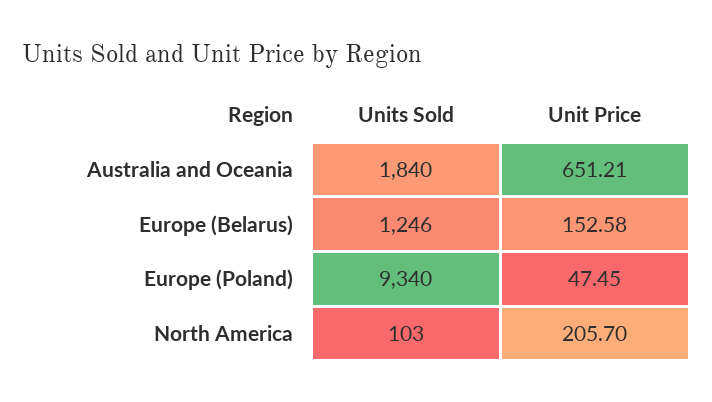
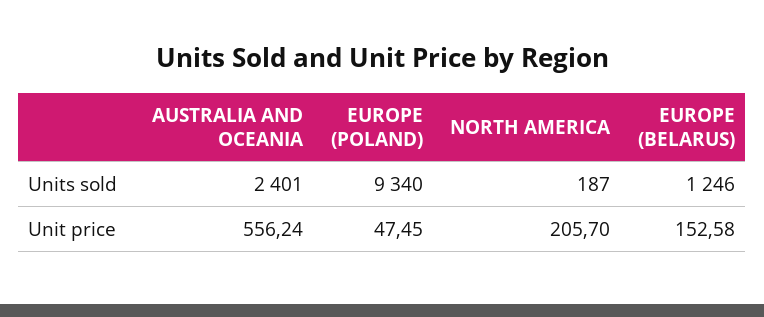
  {
    "Units Sold": {
-     "Australia and Oceania": 1840,
+     "Australia and Oceania": 2401,
      "Europe (Belarus)": 1246,
      "Europe (Poland)": 9340,
-     "North America": 103
+     "North America": 187
    },
    "Unit Price": {
-     "Australia and Oceania": 651.21,
+     "Australia and Oceania": 556.24,
      "Europe (Belarus)": 152.58,
      "Europe (Poland)": 47.45,
      "North America": 205.7
    }
  }

